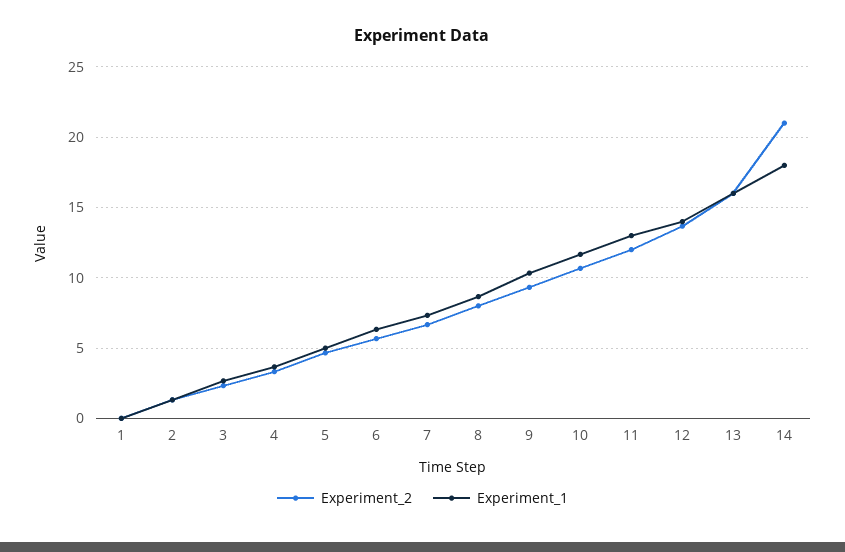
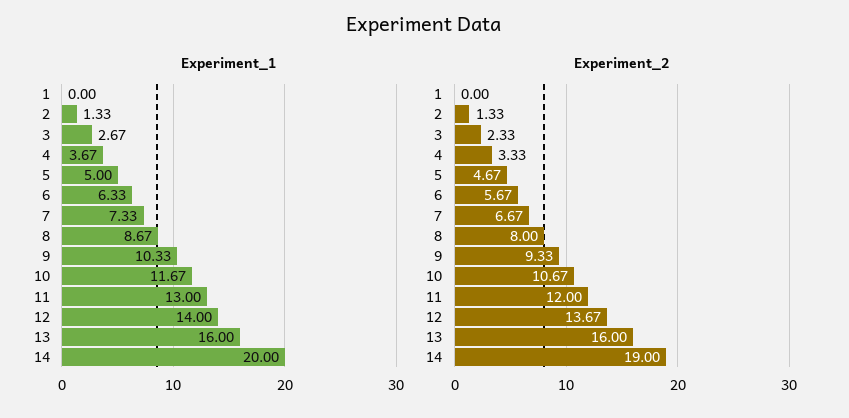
  {
    "Experiment_2": {
      "1": 0,
      "2": 1.33,
      "3": 2.33,
      "4": 3.33,
      "5": 4.67,
      "6": 5.67,
      "7": 6.67,
      "8": 8,
      "9": 9.33,
      "10": 10.67,
      "11": 12,
      "12": 13.67,
      "13": 16,
-     "14": 21
+     "14": 19
    },
    "Experiment_1": {
      "1": 0,
      "2": 1.33,
      "3": 2.67,
      "4": 3.67,
      "5": 5,
      "6": 6.33,
      "7": 7.33,
      "8": 8.67,
      "9": 10.33,
      "10": 11.67,
      "11": 13,
      "12": 14,
      "13": 16,
-     "14": 18
+     "14": 20
    }
  }

